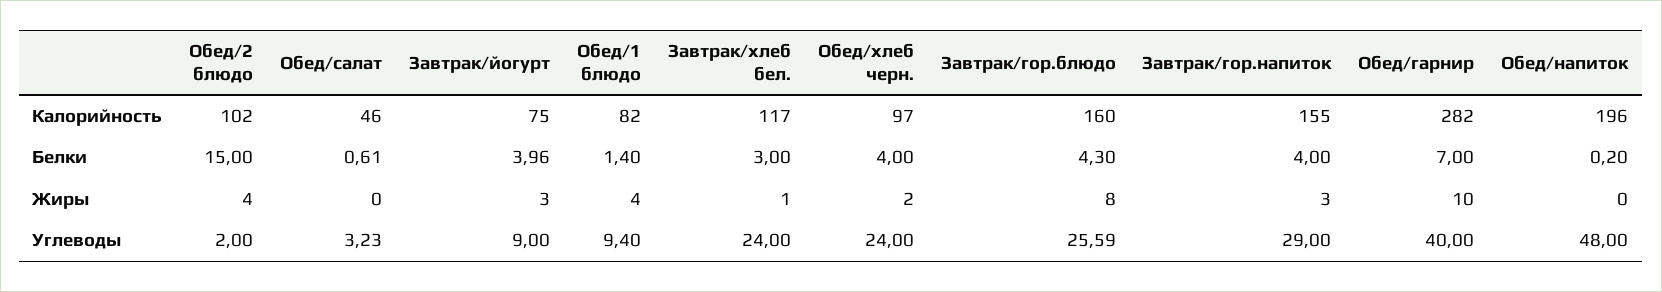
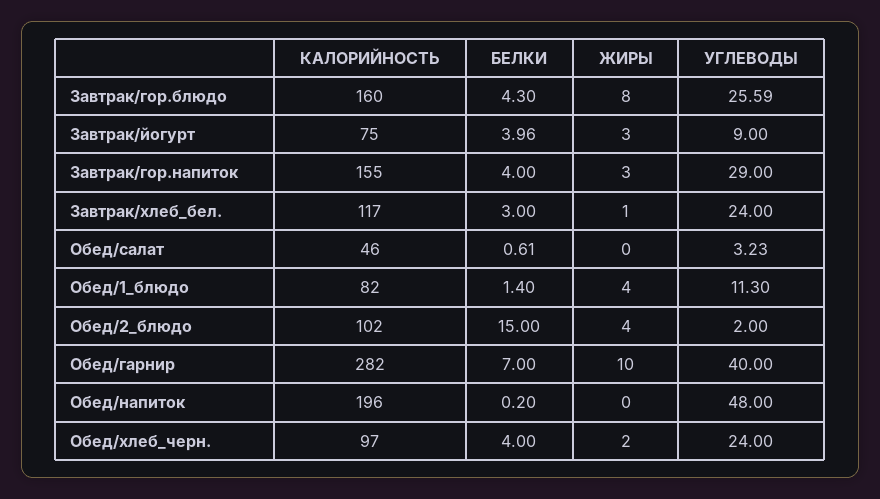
  {
    "Обед/2 блюдо": {
      "Калорийность": 102,
      "Белки": 15,
      "Жиры": 4,
      "Углеводы": 2
    },
    "Обед/салат": {
      "Калорийность": 46,
      "Белки": 0.61,
      "Жиры": 0,
      "Углеводы": 3.23
    },
    "Завтрак/йогурт": {
      "Калорийность": 75,
      "Белки": 3.96,
      "Жиры": 3,
      "Углеводы": 9
    },
    "Обед/1 блюдо": {
      "Калорийность": 82,
      "Белки": 1.4,
      "Жиры": 4,
-     "Углеводы": 9.4
+     "Углеводы": 11.3
    },
    "Завтрак/хлеб бел.": {
      "Калорийность": 117,
      "Белки": 3,
      "Жиры": 1,
      "Углеводы": 24
    },
    "Обед/хлеб черн.": {
      "Калорийность": 97,
      "Белки": 4,
      "Жиры": 2,
      "Углеводы": 24
    },
    "Завтрак/гор.блюдо": {
      "Калорийность": 160,
      "Белки": 4.3,
      "Жиры": 8,
      "Углеводы": 25.59
    },
    "Завтрак/гор.напиток": {
      "Калорийность": 155,
      "Белки": 4,
      "Жиры": 3,
      "Углеводы": 29
    },
    "Обед/гарнир": {
      "Калорийность": 282,
      "Белки": 7,
      "Жиры": 10,
      "Углеводы": 40
    },
    "Обед/напиток": {
      "Калорийность": 196,
      "Белки": 0.2,
      "Жиры": 0,
      "Углеводы": 48
    }
  }

